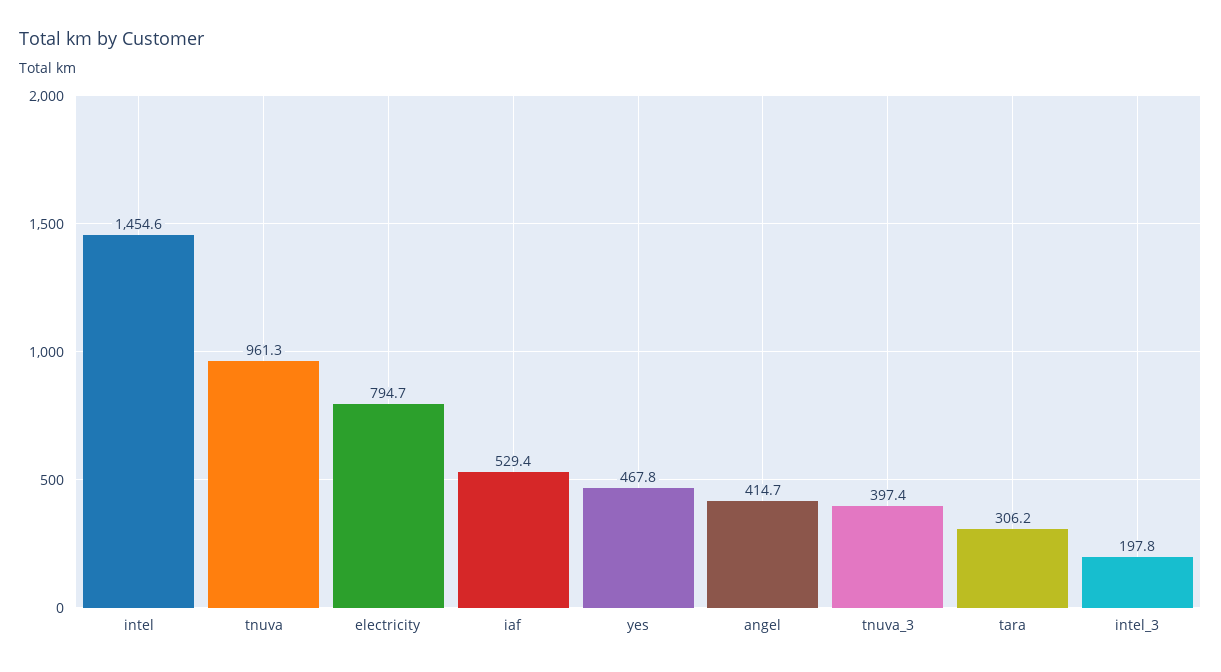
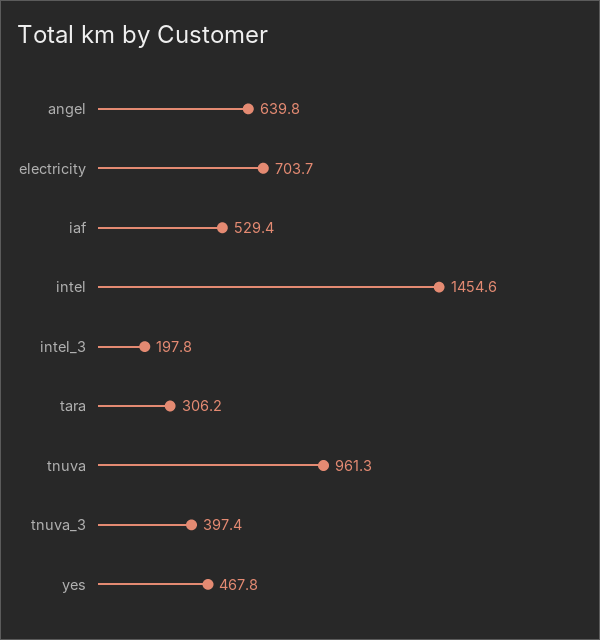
  {
    "intel": 1454.6,
    "tnuva": 961.3,
-   "electricity": 794.7,
+   "electricity": 703.7,
    "iaf": 529.4,
    "yes": 467.8,
-   "angel": 414.7,
+   "angel": 639.8,
    "tnuva_3": 397.4,
    "tara": 306.2,
    "intel_3": 197.8
  }

